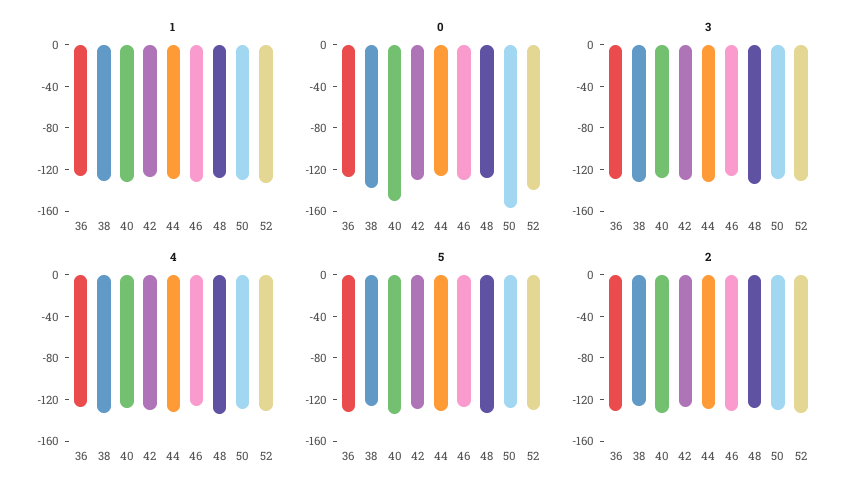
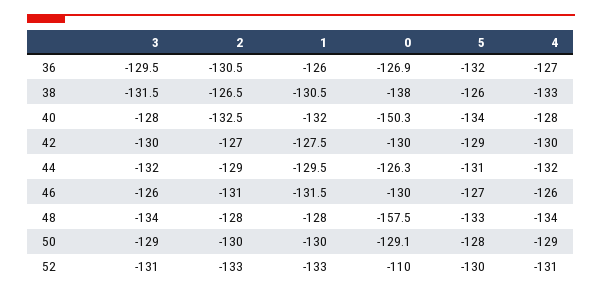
  {
    "1": {
      "36": -126,
      "38": -130.5,
      "40": -132,
      "42": -127.5,
      "44": -129.5,
      "46": -131.5,
      "48": -128,
      "50": -130,
      "52": -133
    },
    "0": {
      "36": -126.9,
      "38": -138,
      "40": -150.3,
      "42": -130,
      "44": -126.3,
      "46": -130,
-     "48": -130,
+     "48": -157.5,
-     "50": -160,
+     "50": -129.1,
-     "52": -140
+     "52": -110
    },
    "3": {
      "36": -129.5,
      "38": -131.5,
      "40": -128,
      "42": -130,
      "44": -132,
      "46": -126,
      "48": -134,
      "50": -129,
      "52": -131
    },
    "4": {
      "36": -127,
      "38": -133,
      "40": -128,
      "42": -130,
      "44": -132,
      "46": -126,
      "48": -134,
      "50": -129,
      "52": -131
    },
    "5": {
      "36": -132,
      "38": -126,
      "40": -134,
      "42": -129,
      "44": -131,
      "46": -127,
      "48": -133,
      "50": -128,
      "52": -130
    },
    "2": {
      "36": -130.5,
      "38": -126.5,
      "40": -132.5,
      "42": -127,
      "44": -129,
      "46": -131,
      "48": -128,
      "50": -130,
      "52": -133
    }
  }

